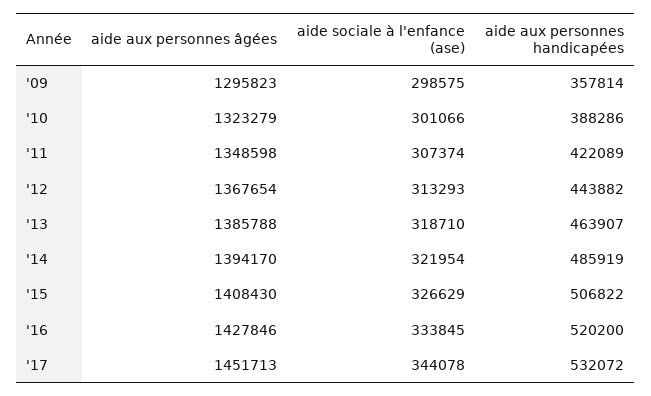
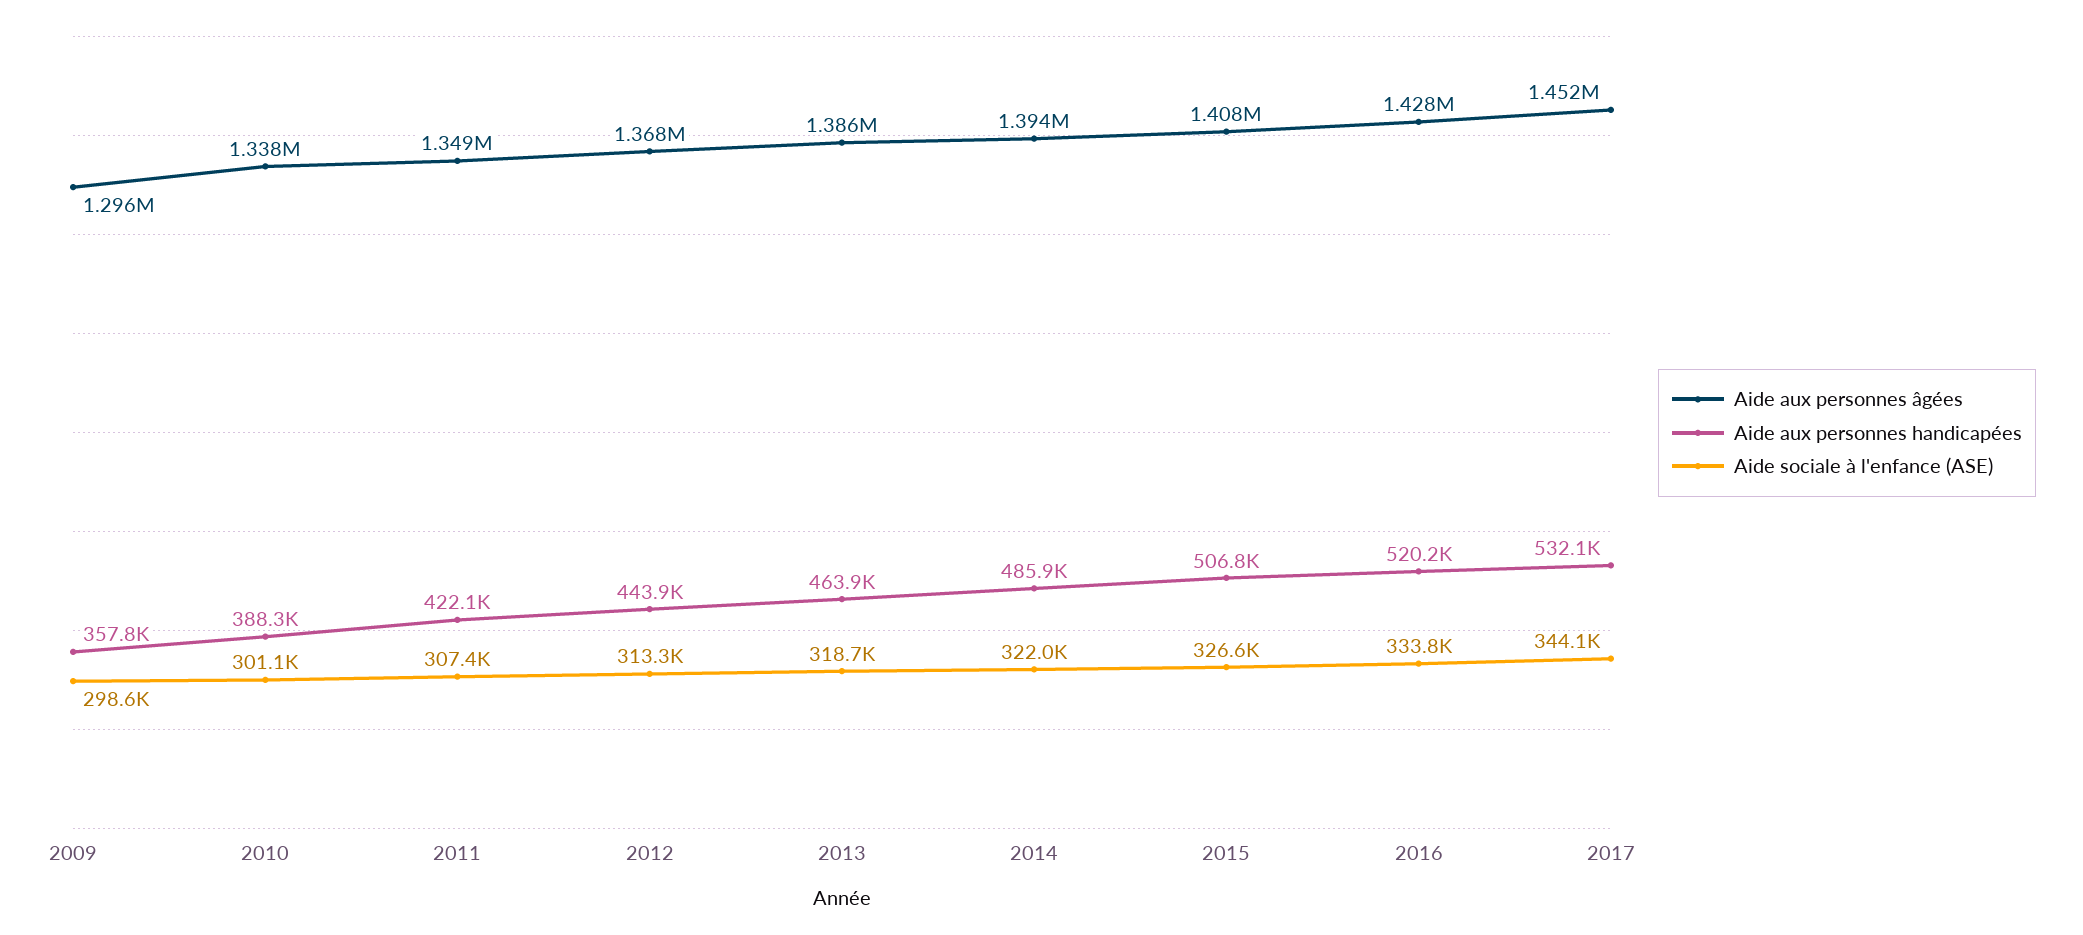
  {
    "aide aux personnes âgées": {
      "'09": 1295823,
-     "'10": 1323279,
+     "'10": 1338000,
      "'11": 1348598,
      "'12": 1367654,
      "'13": 1385788,
      "'14": 1394170,
      "'15": 1408430,
      "'16": 1427846,
      "'17": 1451713
    },
    "aide sociale à l'enfance (ase)": {
      "'09": 298575,
      "'10": 301066,
      "'11": 307374,
      "'12": 313293,
      "'13": 318710,
      "'14": 321954,
      "'15": 326629,
      "'16": 333845,
      "'17": 344078
    },
    "aide aux personnes handicapées": {
      "'09": 357814,
      "'10": 388286,
      "'11": 422089,
      "'12": 443882,
      "'13": 463907,
      "'14": 485919,
      "'15": 506822,
      "'16": 520200,
      "'17": 532072
    }
  }

